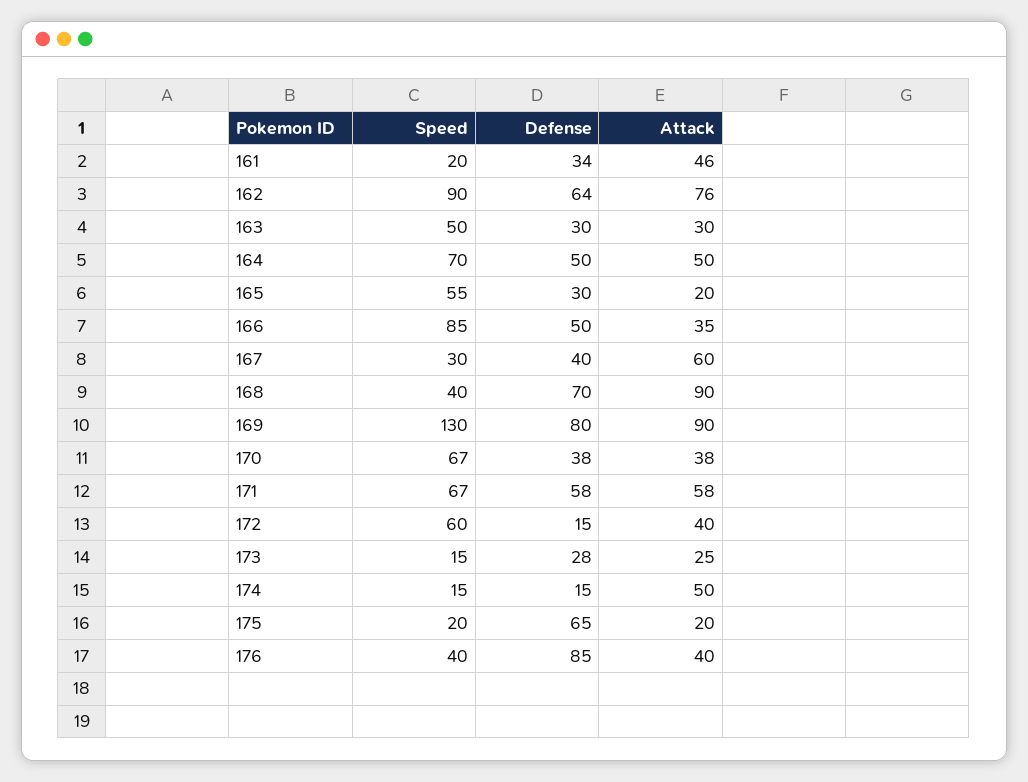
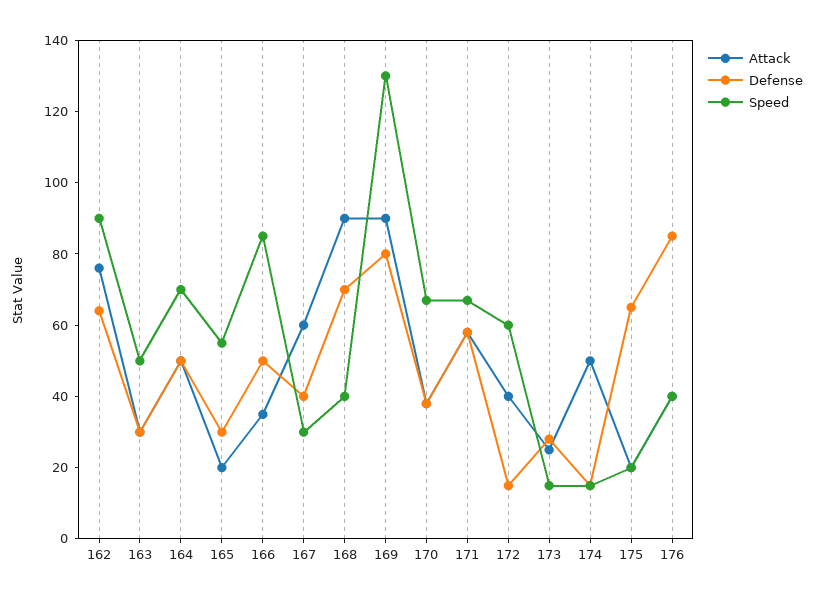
  {
    "Speed": {
-     "161": 20,
      "162": 90,
      "163": 50,
      "164": 70,
      "165": 55,
      "166": 85,
      "167": 30,
      "168": 40,
      "169": 130,
      "170": 67,
      "171": 67,
      "172": 60,
      "173": 15,
      "174": 15,
      "175": 20,
      "176": 40
    },
    "Defense": {
-     "161": 34,
      "162": 64,
      "163": 30,
      "164": 50,
      "165": 30,
      "166": 50,
      "167": 40,
      "168": 70,
      "169": 80,
      "170": 38,
      "171": 58,
      "172": 15,
      "173": 28,
      "174": 15,
      "175": 65,
      "176": 85
    },
    "Attack": {
-     "161": 46,
      "162": 76,
      "163": 30,
      "164": 50,
      "165": 20,
      "166": 35,
      "167": 60,
      "168": 90,
      "169": 90,
      "170": 38,
      "171": 58,
      "172": 40,
      "173": 25,
      "174": 50,
      "175": 20,
      "176": 40
    }
  }

